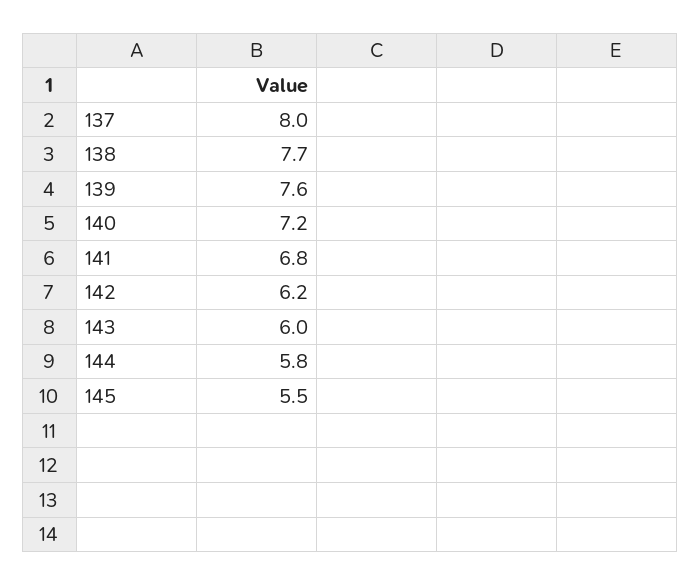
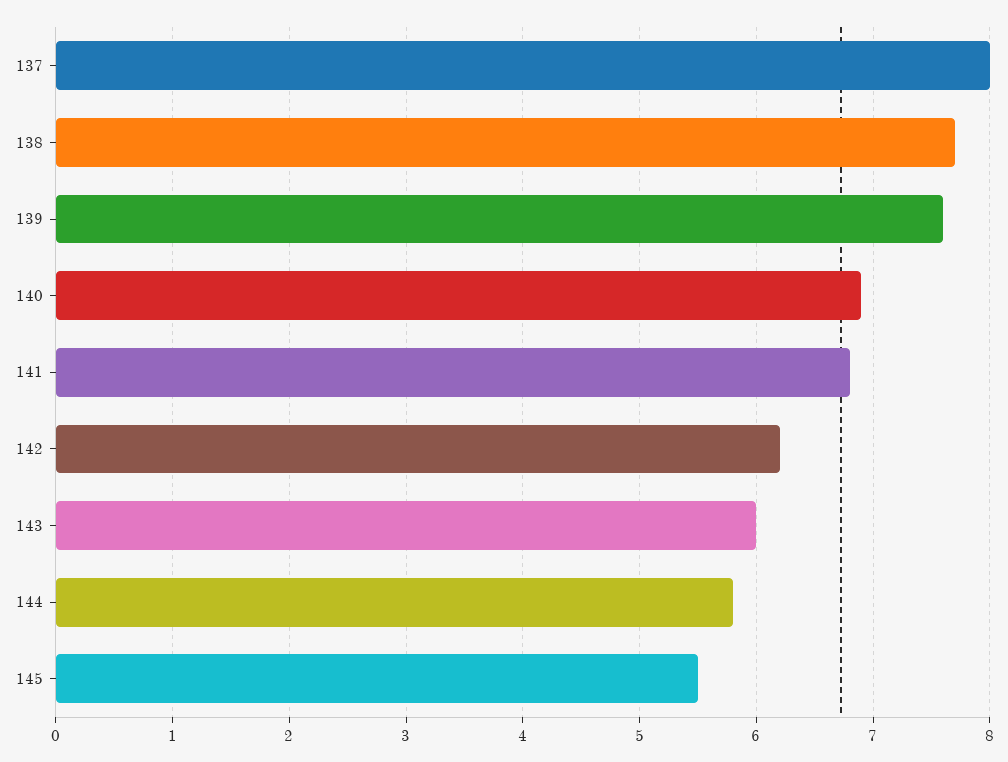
  {
    "137": 8,
    "138": 7.7,
    "139": 7.6,
-   "140": 7.2,
+   "140": 6.9,
    "141": 6.8,
    "142": 6.2,
    "143": 6,
    "144": 5.8,
    "145": 5.5
  }

